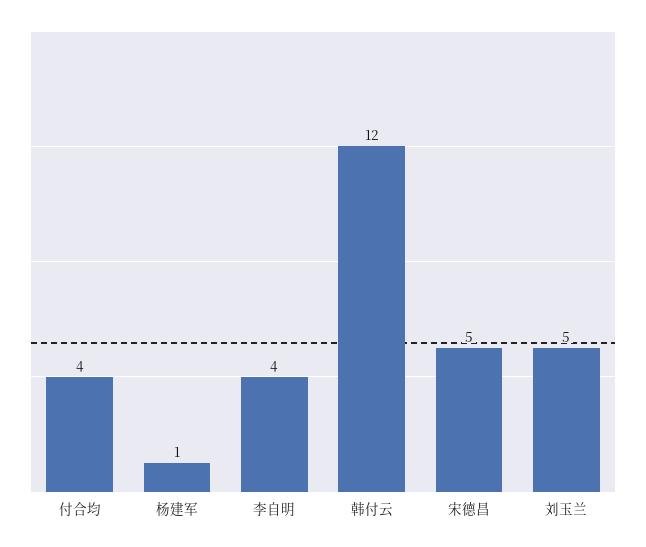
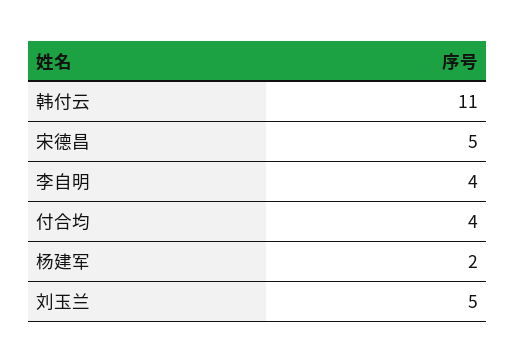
  {
    "付合均": 4,
-   "杨建军": 1,
+   "杨建军": 2,
    "李自明": 4,
-   "韩付云": 12,
+   "韩付云": 11,
    "宋德昌": 5,
    "刘玉兰": 5
  }

